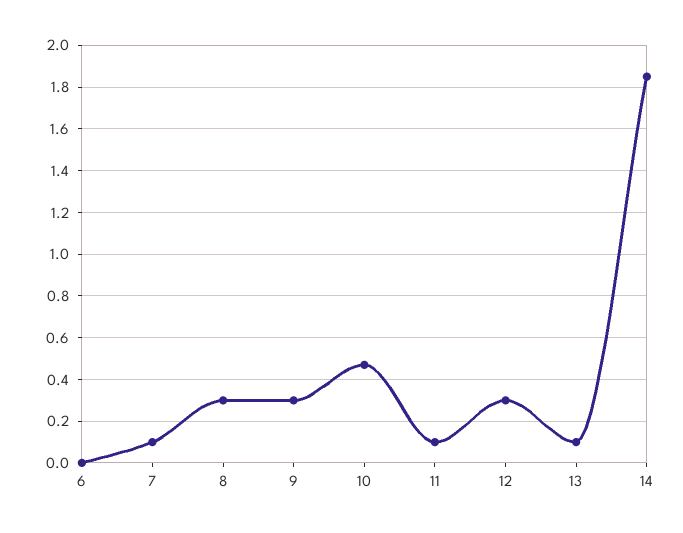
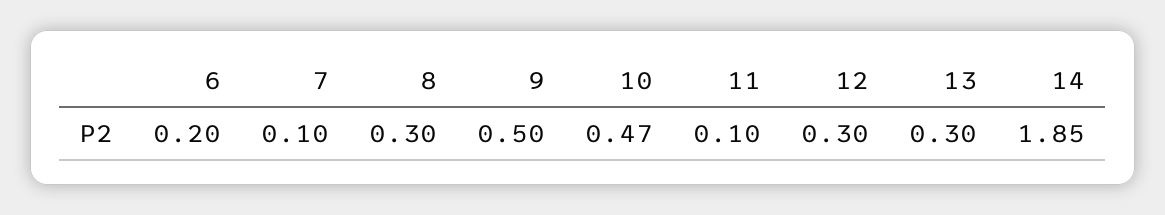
  {
-   "6": 0,
+   "6": 0.2,
    "7": 0.1,
    "8": 0.3,
-   "9": 0.3,
+   "9": 0.5,
    "10": 0.47,
    "11": 0.1,
    "12": 0.3,
-   "13": 0.1,
+   "13": 0.3,
    "14": 1.85
  }

